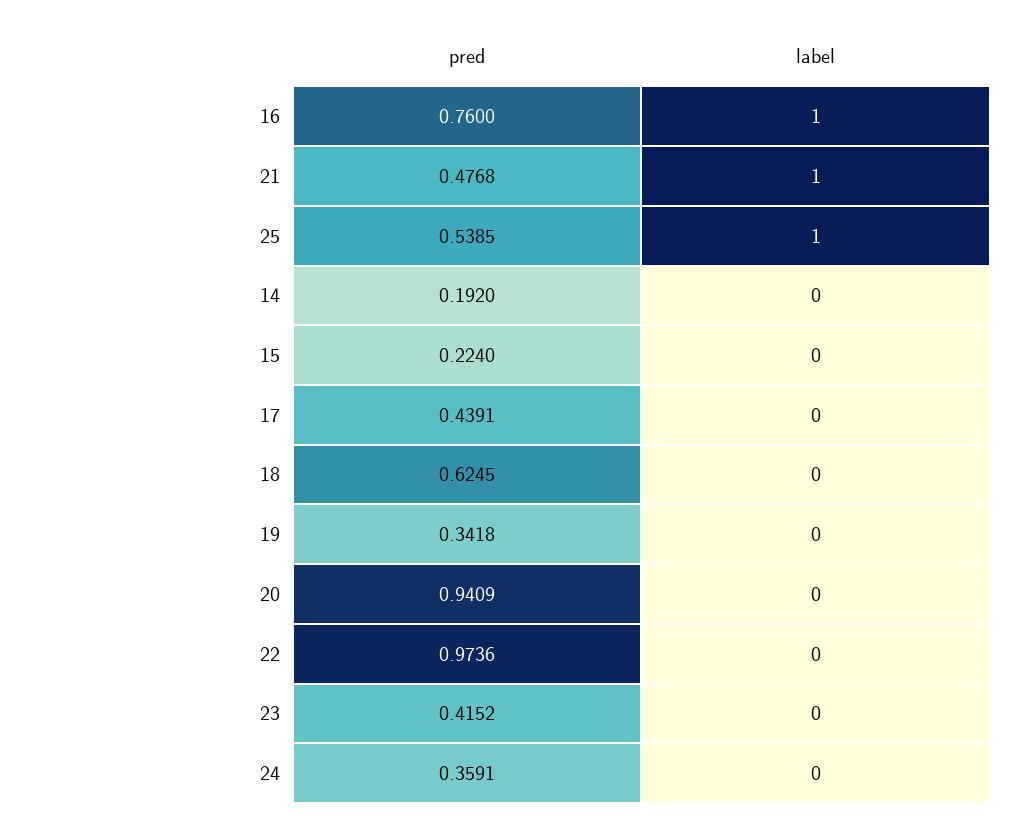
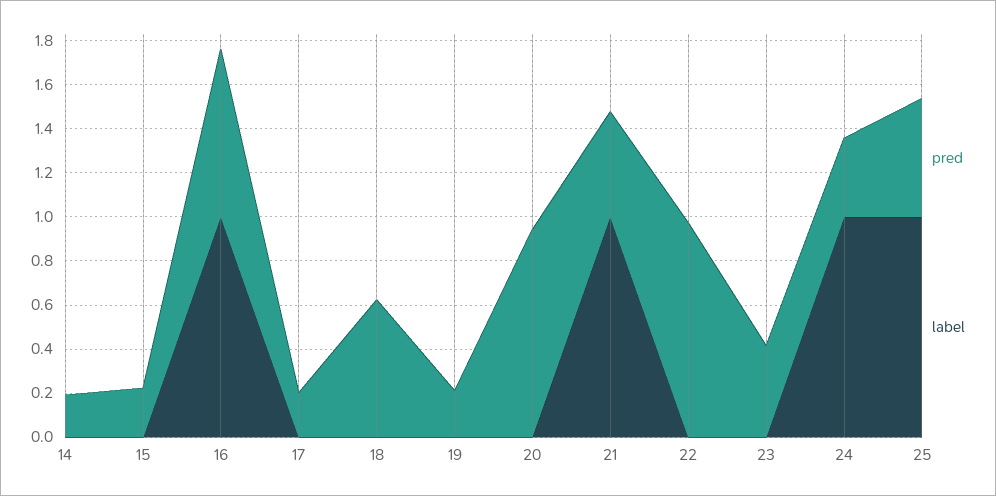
  {
    "pred": {
      "16": 0.76,
      "21": 0.4768,
      "25": 0.5385,
      "14": 0.192,
      "15": 0.224,
-     "17": 0.4391,
+     "17": 0.2,
      "18": 0.6245,
-     "19": 0.3418,
+     "19": 0.2,
      "20": 0.9409,
      "22": 0.9736,
      "23": 0.4152,
      "24": 0.3591
    },
    "label": {
      "16": 1,
      "21": 1,
      "25": 1,
      "14": 0,
      "15": 0,
      "17": 0,
      "18": 0,
      "19": 0,
      "20": 0,
      "22": 0,
      "23": 0,
-     "24": 0
+     "24": 1
    }
  }

